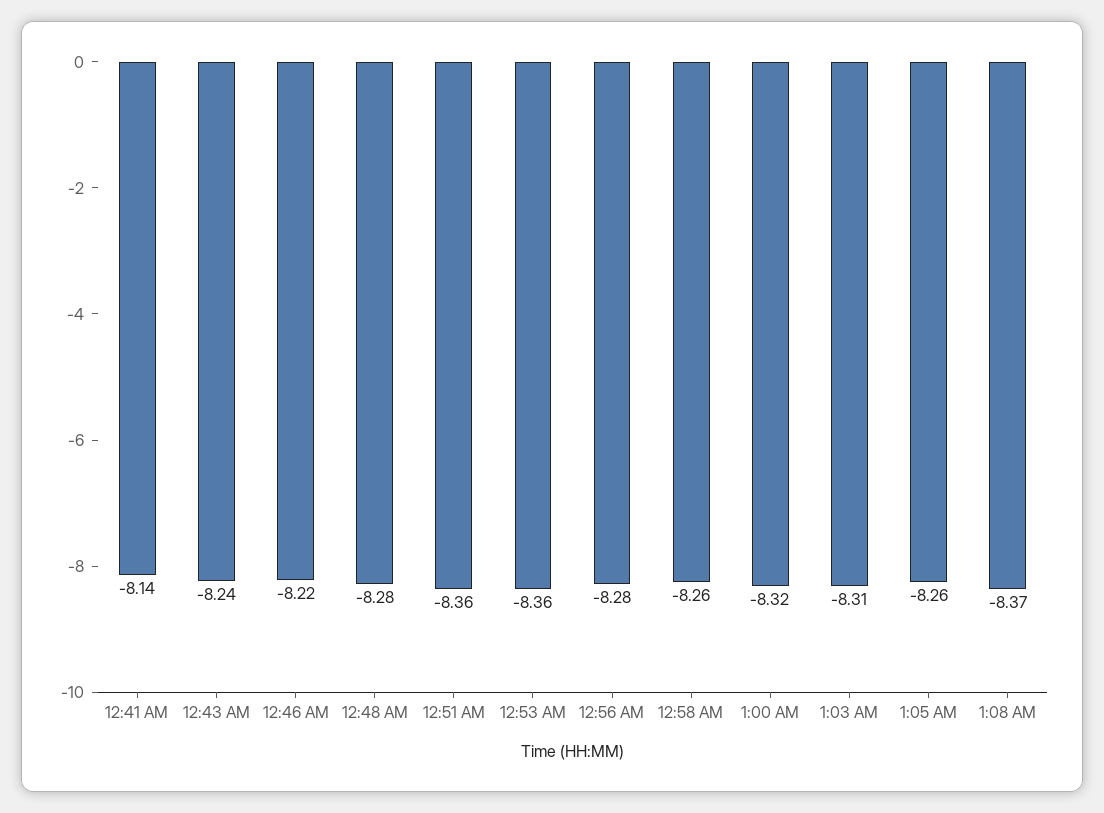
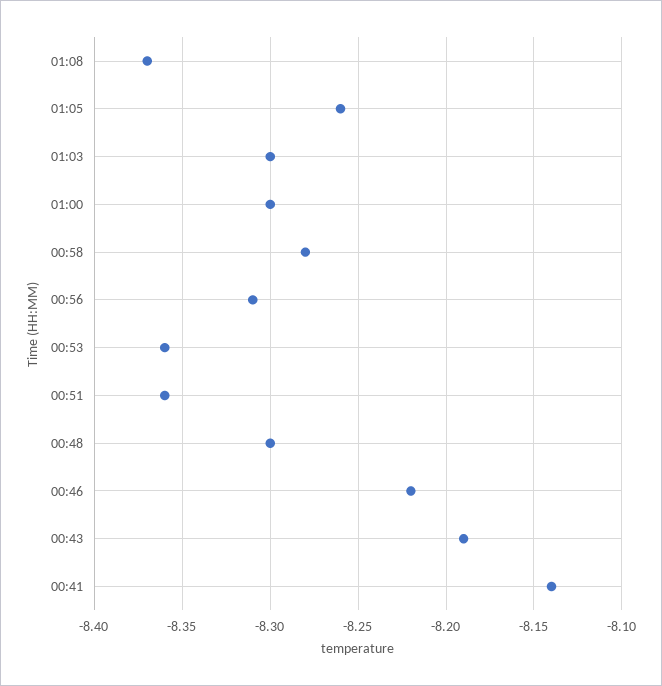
  {
    "12:41 AM": -8.14,
-   "12:43 AM": -8.24,
+   "12:43 AM": -8.19,
    "12:46 AM": -8.22,
-   "12:48 AM": -8.28,
+   "12:48 AM": -8.3,
    "12:51 AM": -8.36,
    "12:53 AM": -8.36,
-   "12:56 AM": -8.28,
+   "12:56 AM": -8.31,
-   "12:58 AM": -8.26,
+   "12:58 AM": -8.28,
-   "1:00 AM": -8.32,
+   "1:00 AM": -8.3,
-   "1:03 AM": -8.31,
+   "1:03 AM": -8.3,
    "1:05 AM": -8.26,
    "1:08 AM": -8.37
  }

